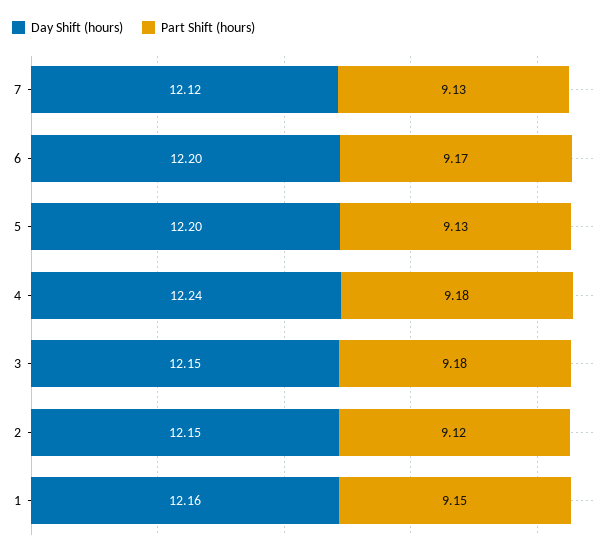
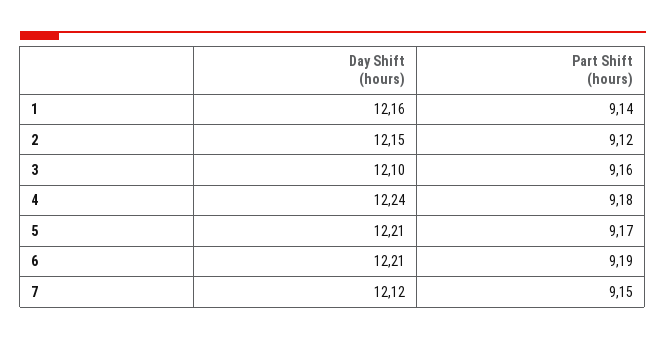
  {
    "Day Shift (hours)": {
      "7": 12.12,
-     "6": 12.2,
+     "6": 12.21,
-     "5": 12.2,
+     "5": 12.21,
      "4": 12.24,
-     "3": 12.15,
+     "3": 12.1,
      "2": 12.15,
      "1": 12.16
    },
    "Part Shift (hours)": {
-     "7": 9.13,
+     "7": 9.15,
-     "6": 9.17,
+     "6": 9.19,
-     "5": 9.13,
+     "5": 9.17,
      "4": 9.18,
-     "3": 9.18,
+     "3": 9.16,
      "2": 9.12,
-     "1": 9.15
+     "1": 9.14
    }
  }

